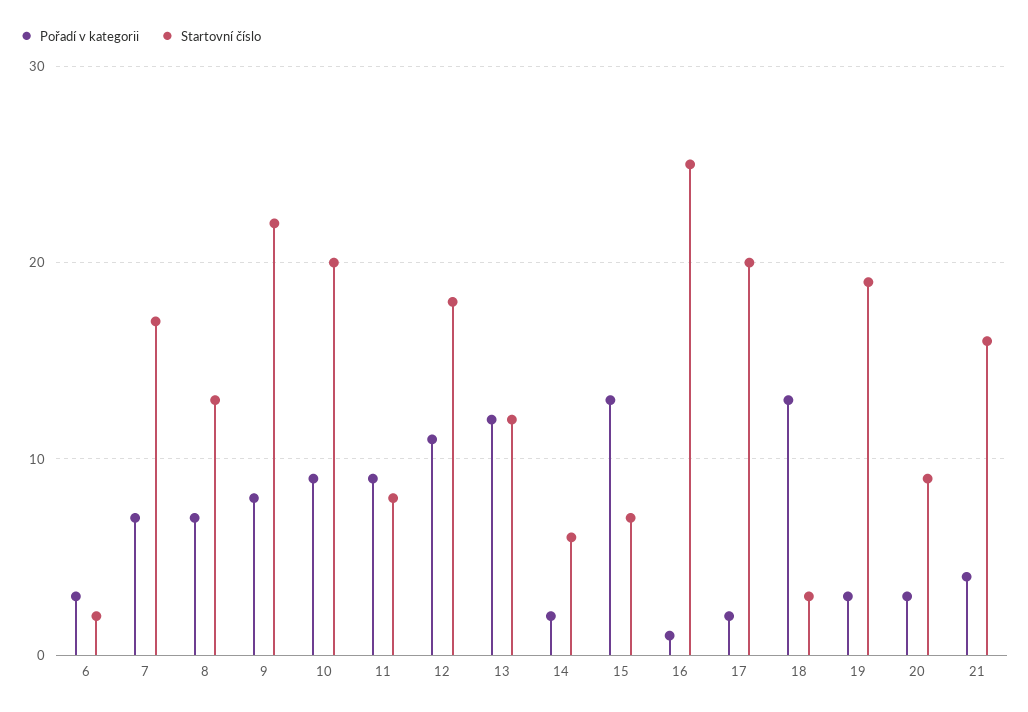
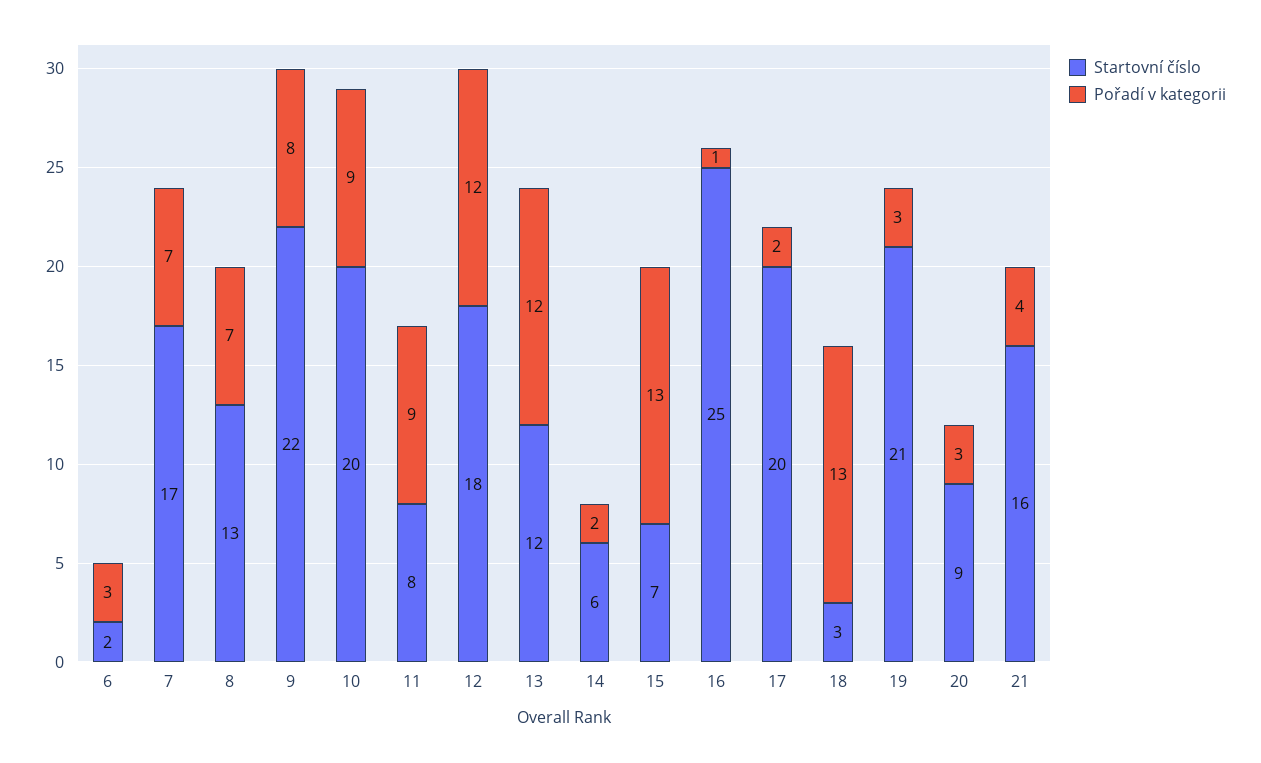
  {
    "Pořadí v kategorii": {
      "6": 3,
      "7": 7,
      "8": 7,
      "9": 8,
      "10": 9,
      "11": 9,
-     "12": 11,
+     "12": 12,
      "13": 12,
      "14": 2,
      "15": 13,
      "16": 1,
      "17": 2,
      "18": 13,
      "19": 3,
      "20": 3,
      "21": 4
    },
    "Startovní číslo": {
      "6": 2,
      "7": 17,
      "8": 13,
      "9": 22,
      "10": 20,
      "11": 8,
      "12": 18,
      "13": 12,
      "14": 6,
      "15": 7,
      "16": 25,
      "17": 20,
      "18": 3,
-     "19": 19,
+     "19": 21,
      "20": 9,
      "21": 16
    }
  }

